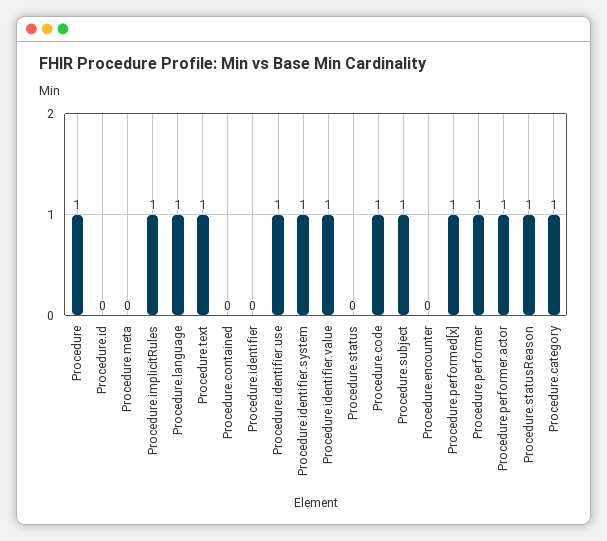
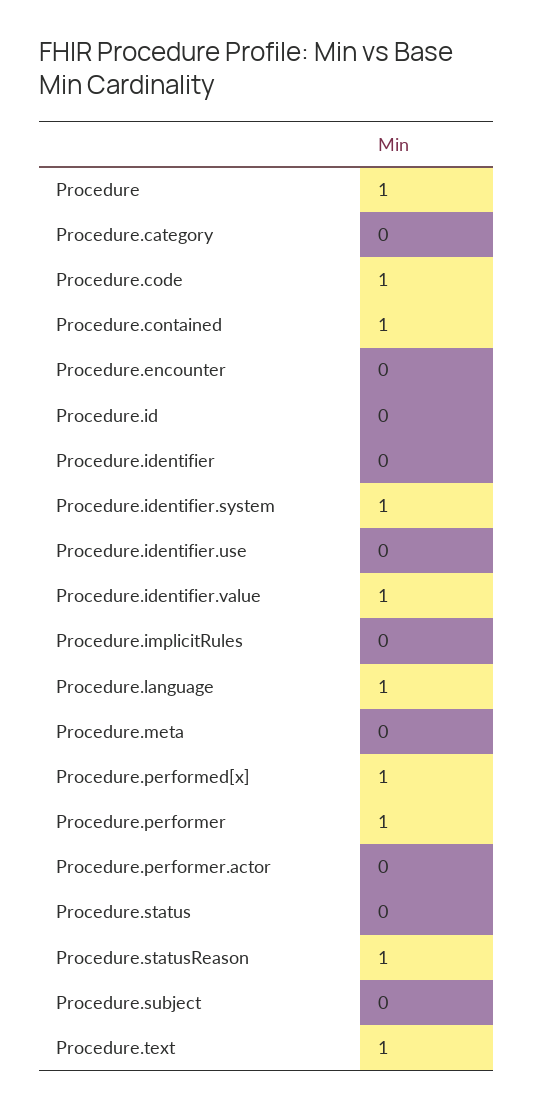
  {
    "Procedure": 1,
    "Procedure.id": 0,
    "Procedure.meta": 0,
-   "Procedure.implicitRules": 1,
+   "Procedure.implicitRules": 0,
    "Procedure.language": 1,
    "Procedure.text": 1,
-   "Procedure.contained": 0,
+   "Procedure.contained": 1,
    "Procedure.identifier": 0,
-   "Procedure.identifier.use": 1,
+   "Procedure.identifier.use": 0,
    "Procedure.identifier.system": 1,
    "Procedure.identifier.value": 1,
    "Procedure.status": 0,
    "Procedure.code": 1,
-   "Procedure.subject": 1,
+   "Procedure.subject": 0,
    "Procedure.encounter": 0,
    "Procedure.performed[x]": 1,
    "Procedure.performer": 1,
-   "Procedure.performer.actor": 1,
+   "Procedure.performer.actor": 0,
    "Procedure.statusReason": 1,
-   "Procedure.category": 1
+   "Procedure.category": 0
  }

